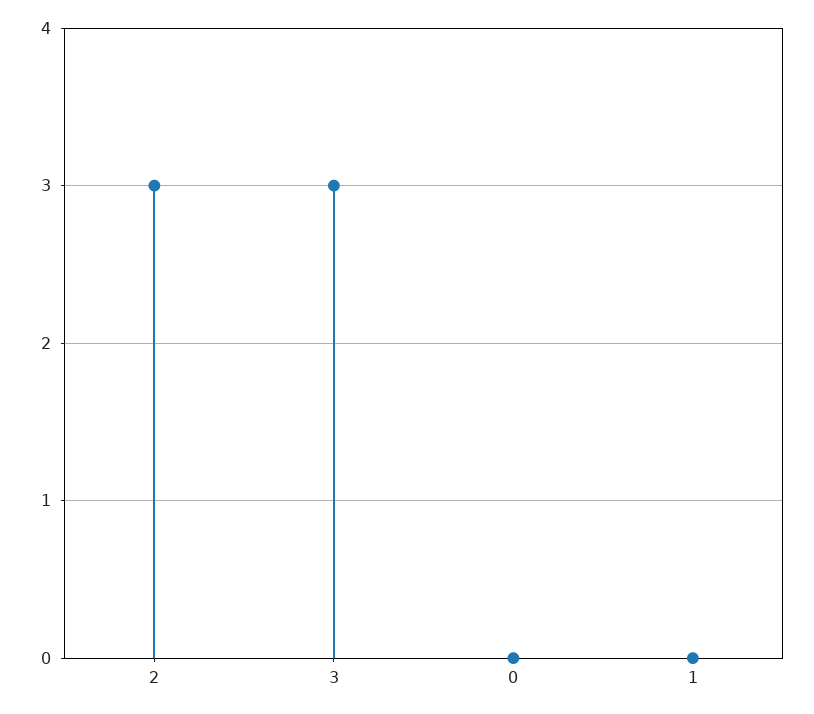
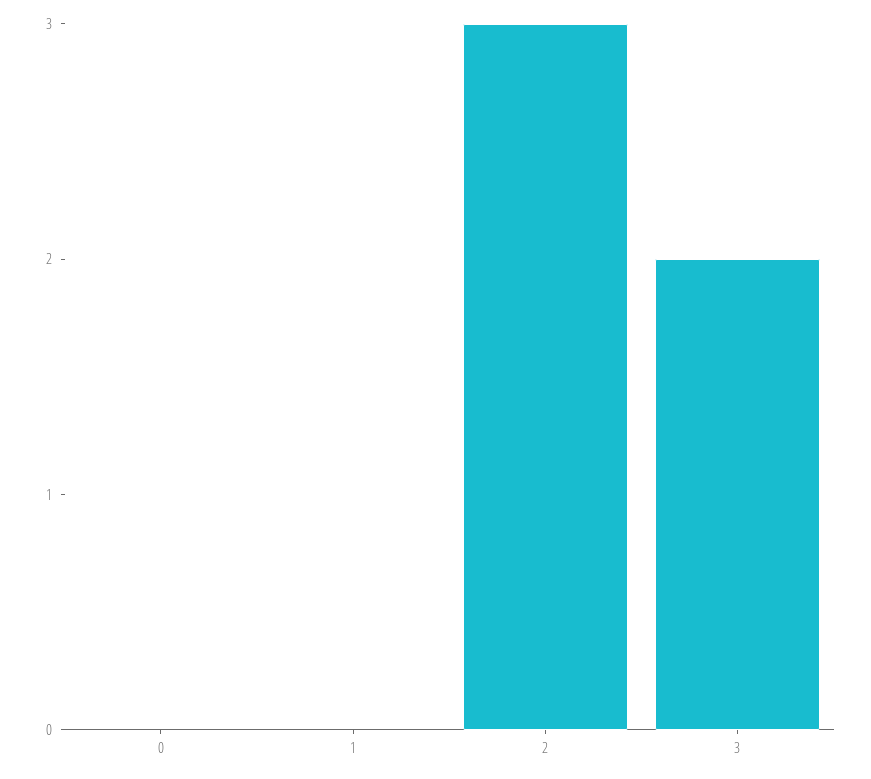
  {
    "2": 3,
-   "3": 3,
+   "3": 2,
    "0": 0,
    "1": 0
  }

